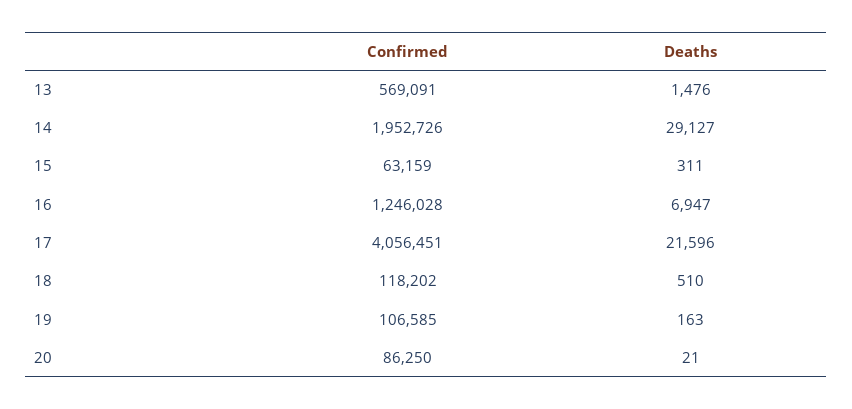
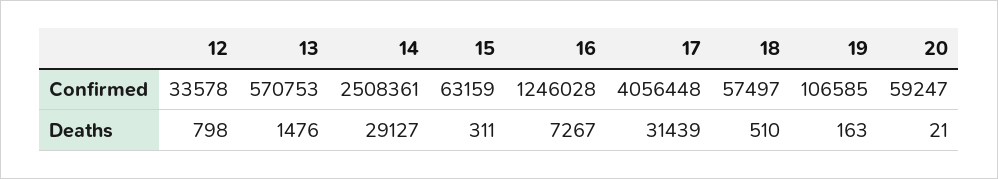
  {
    "Confirmed": {
-     "13": 569091,
+     "13": 570753,
-     "14": 1952726,
+     "14": 2508361,
      "15": 63159,
      "16": 1246028,
-     "17": 4056451,
+     "17": 4056448,
-     "18": 118202,
+     "18": 57497,
      "19": 106585,
-     "20": 86250
+     "20": 59247,
+     "12": 33578
    },
    "Deaths": {
      "13": 1476,
      "14": 29127,
      "15": 311,
-     "16": 6947,
+     "16": 7267,
-     "17": 21596,
+     "17": 31439,
      "18": 510,
      "19": 163,
-     "20": 21
+     "20": 21,
+     "12": 798
    }
  }

